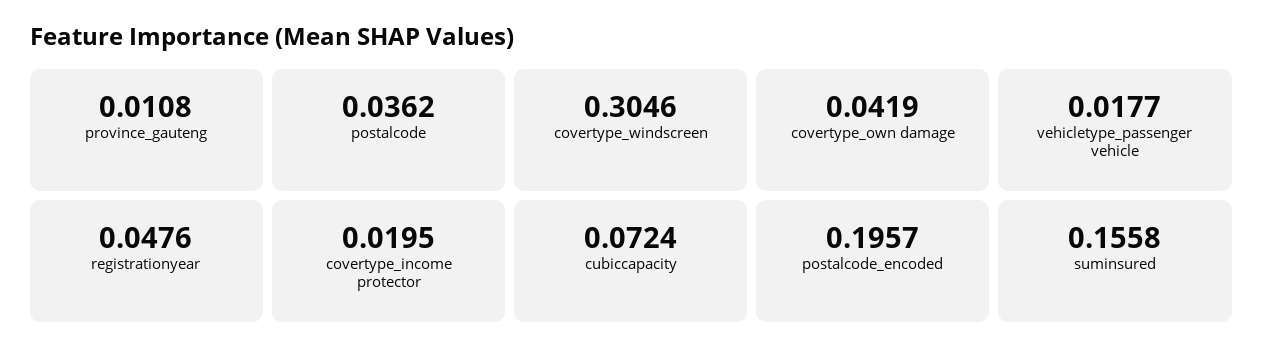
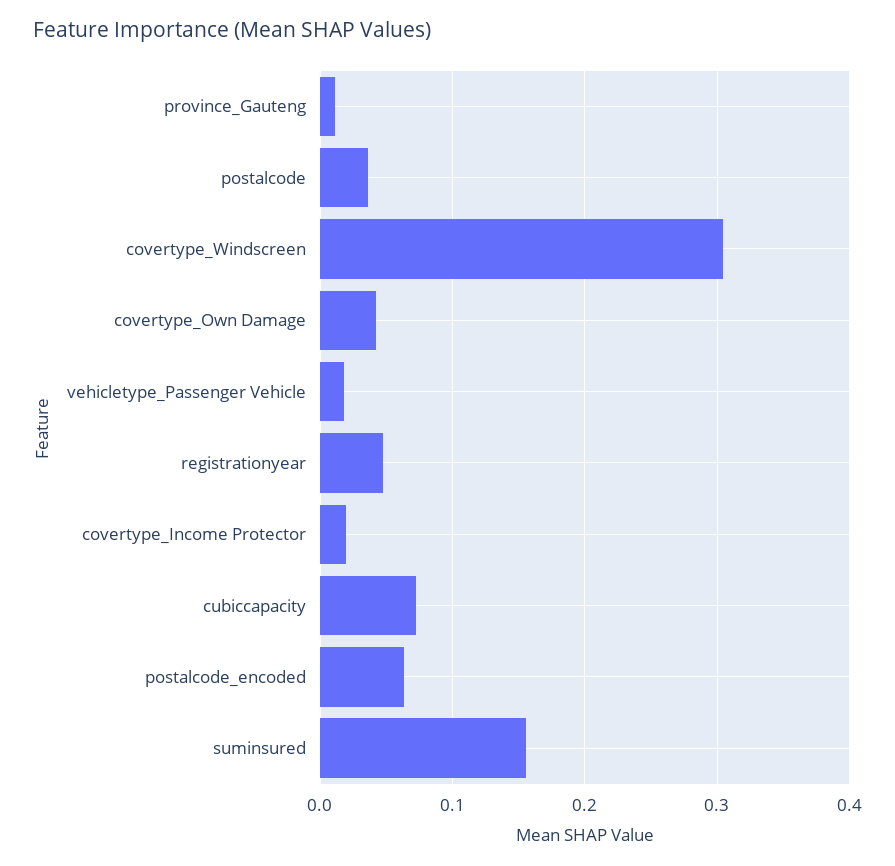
  {
    "province_gauteng": 0.0108,
    "postalcode": 0.0362,
    "covertype_windscreen": 0.3046,
    "covertype_own damage": 0.0419,
    "vehicletype_passenger vehicle": 0.0177,
    "registrationyear": 0.0476,
    "covertype_income protector": 0.0195,
    "cubiccapacity": 0.0724,
-   "postalcode_encoded": 0.1957,
+   "postalcode_encoded": 0.06,
    "suminsured": 0.1558
  }

